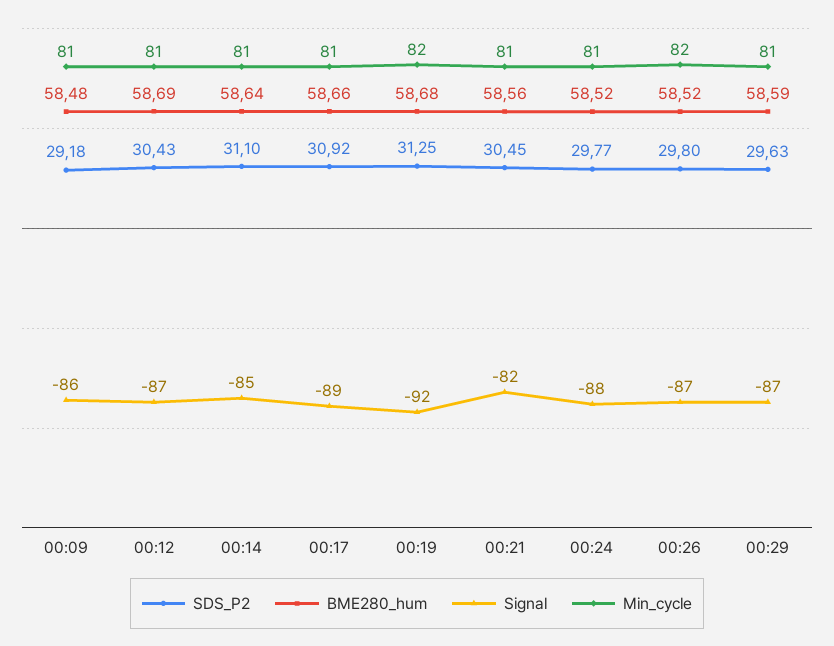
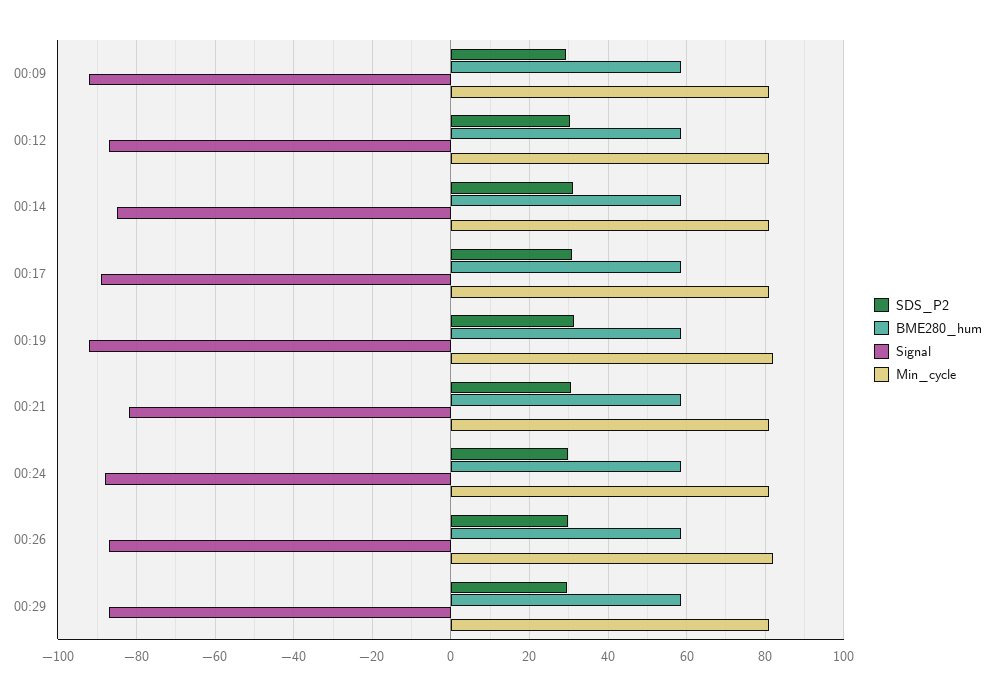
  {
    "SDS_P2": {
      "00:09": 29.18,
      "00:12": 30.43,
      "00:14": 31.1,
      "00:17": 30.92,
      "00:19": 31.25,
      "00:21": 30.45,
      "00:24": 29.77,
      "00:26": 29.8,
      "00:29": 29.63
    },
    "BME280_hum": {
      "00:09": 58.48,
      "00:12": 58.69,
      "00:14": 58.64,
      "00:17": 58.66,
      "00:19": 58.68,
      "00:21": 58.56,
      "00:24": 58.52,
      "00:26": 58.52,
      "00:29": 58.59
    },
    "Signal": {
-     "00:09": -86,
+     "00:09": -92,
      "00:12": -87,
      "00:14": -85,
      "00:17": -89,
      "00:19": -92,
      "00:21": -82,
      "00:24": -88,
      "00:26": -87,
      "00:29": -87
    },
    "Min_cycle": {
      "00:09": 81,
      "00:12": 81,
      "00:14": 81,
      "00:17": 81,
      "00:19": 82,
      "00:21": 81,
      "00:24": 81,
      "00:26": 82,
      "00:29": 81
    }
  }

